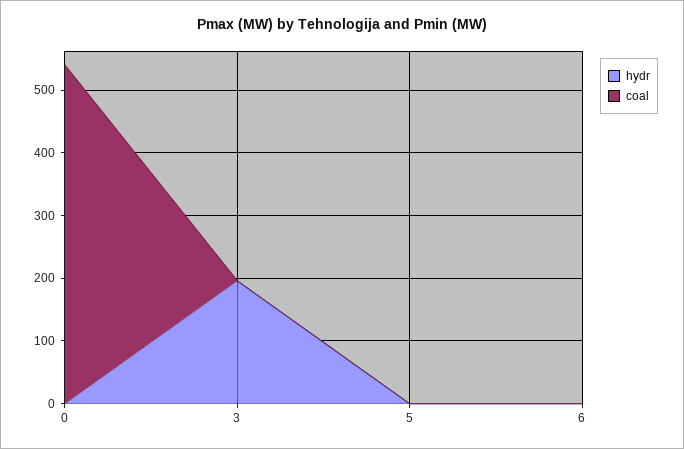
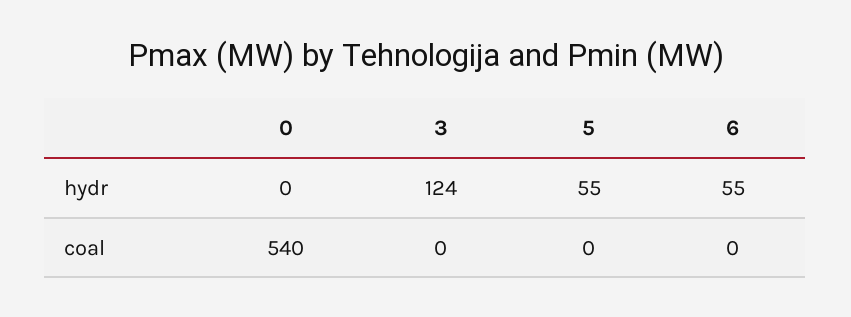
  {
    "hydr": {
      "0": 0,
-     "3": 200,
+     "3": 124,
-     "5": 0,
+     "5": 55,
-     "6": 0
+     "6": 55
    },
    "coal": {
      "0": 540,
      "3": 0,
      "5": 0,
      "6": 0
    }
  }

